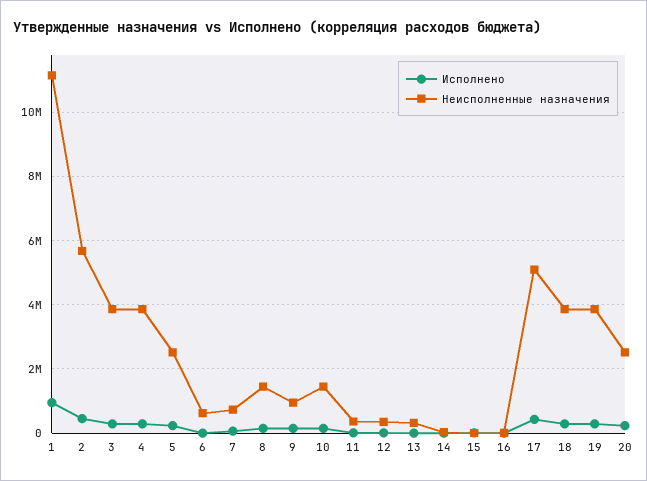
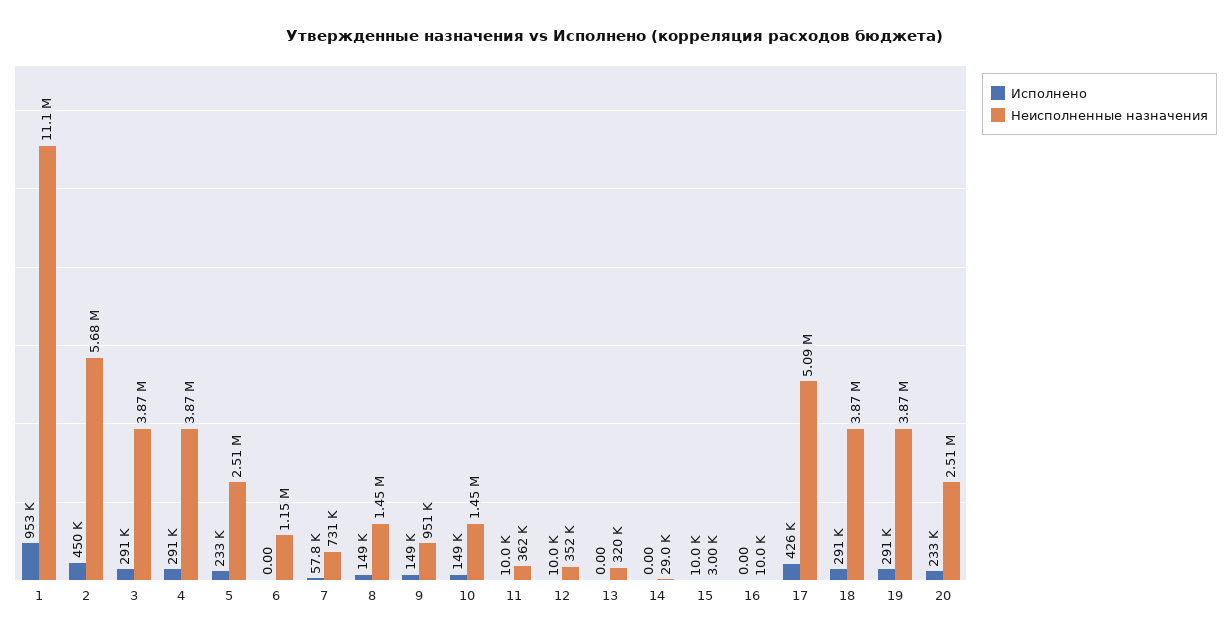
  {
    "Исполнено": {
      "1": 953000,
      "2": 450000,
      "3": 291000,
      "4": 291000,
      "5": 233000,
      "6": 0,
      "7": 57800,
      "8": 149000,
      "9": 149000,
      "10": 149000,
      "11": 10000,
      "12": 10000,
      "13": 0,
      "14": 0,
      "15": 10000,
      "16": 0,
      "17": 426000,
      "18": 291000,
      "19": 291000,
      "20": 233000
    },
    "Неисполненные назначения": {
      "1": 11100000,
      "2": 5680000,
      "3": 3870000,
      "4": 3870000,
      "5": 2510000,
-     "6": 600000,
+     "6": 1150000,
      "7": 731000,
      "8": 1450000,
      "9": 951000,
      "10": 1450000,
      "11": 362000,
      "12": 352000,
      "13": 320000,
      "14": 29000,
      "15": 3000,
      "16": 10000,
      "17": 5090000,
      "18": 3870000,
      "19": 3870000,
      "20": 2510000
    }
  }

